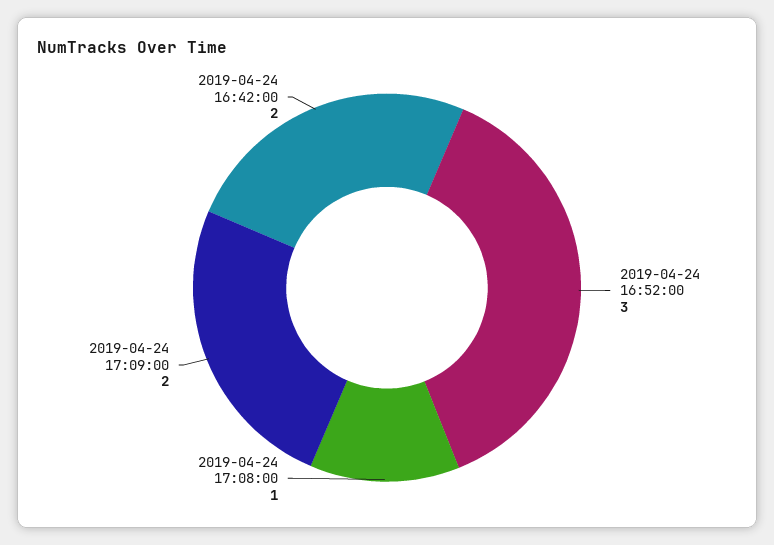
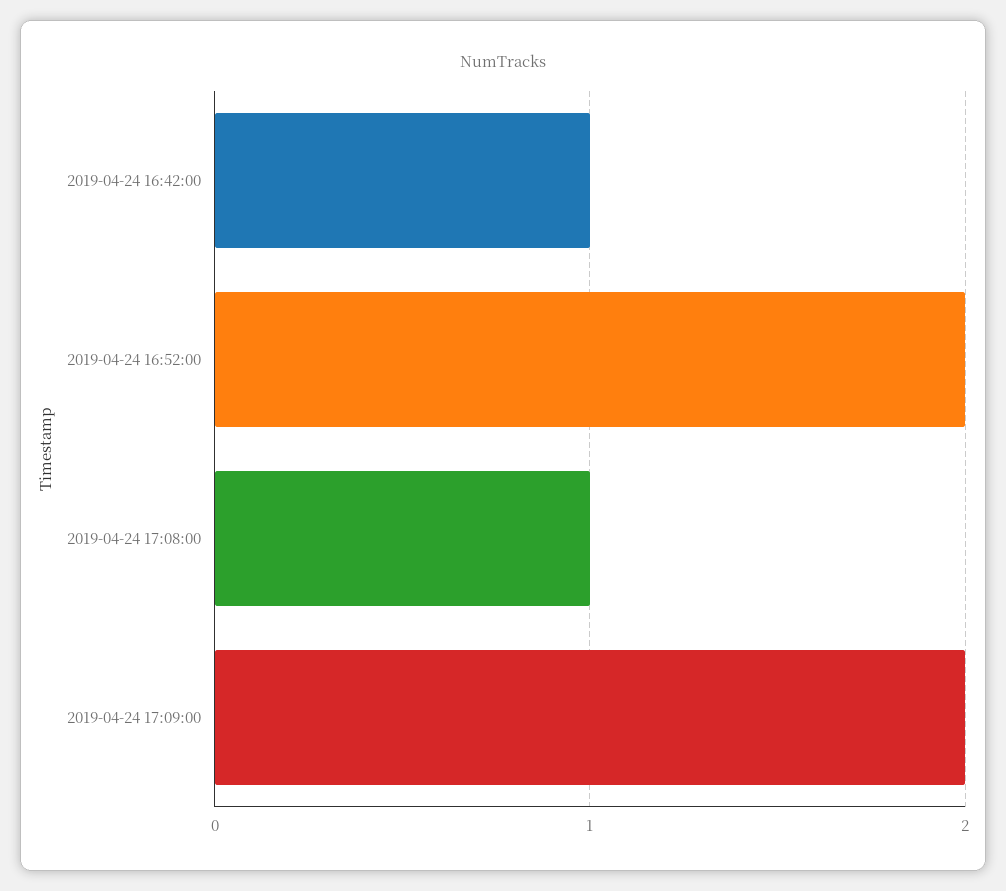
  {
-   "2019-04-24 16:52:00": 3,
+   "2019-04-24 16:52:00": 2,
    "2019-04-24 17:08:00": 1,
    "2019-04-24 17:09:00": 2,
-   "2019-04-24 16:42:00": 2
+   "2019-04-24 16:42:00": 1
  }

